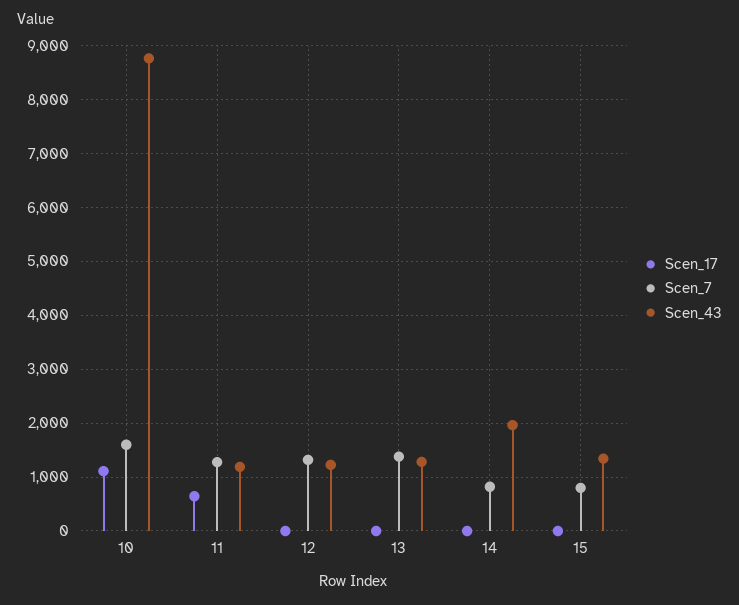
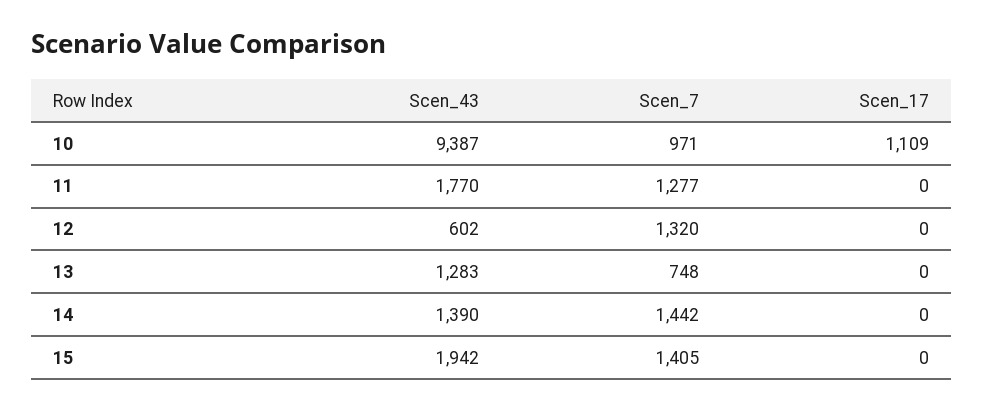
  {
    "Scen_17": {
      "10": 1109,
-     "11": 600,
+     "11": 0,
      "12": 0,
      "13": 0,
      "14": 0,
      "15": 0
    },
    "Scen_7": {
-     "10": 1600,
+     "10": 971,
      "11": 1277,
      "12": 1320,
-     "13": 1400,
+     "13": 748,
-     "14": 800,
+     "14": 1442,
-     "15": 800
+     "15": 1405
    },
    "Scen_43": {
-     "10": 8800,
+     "10": 9387,
-     "11": 1200,
+     "11": 1770,
-     "12": 1200,
+     "12": 602,
      "13": 1283,
-     "14": 2000,
+     "14": 1390,
-     "15": 1400
+     "15": 1942
    }
  }

